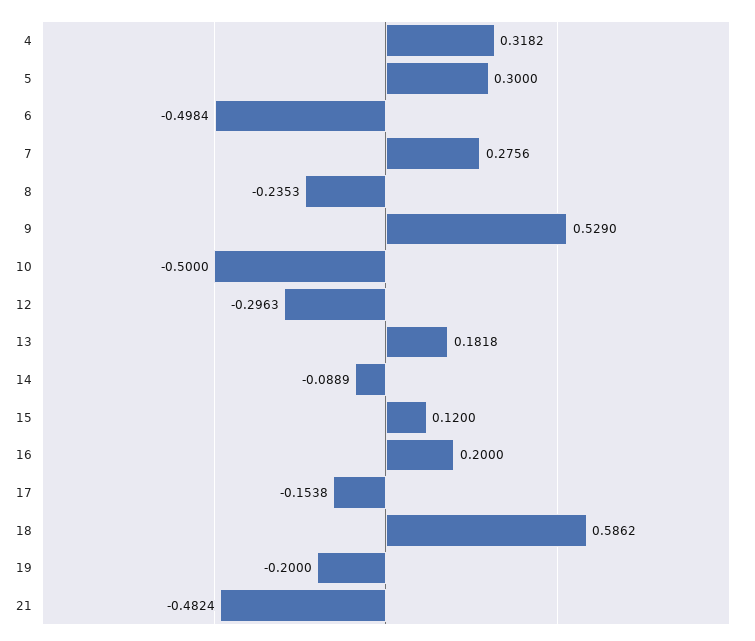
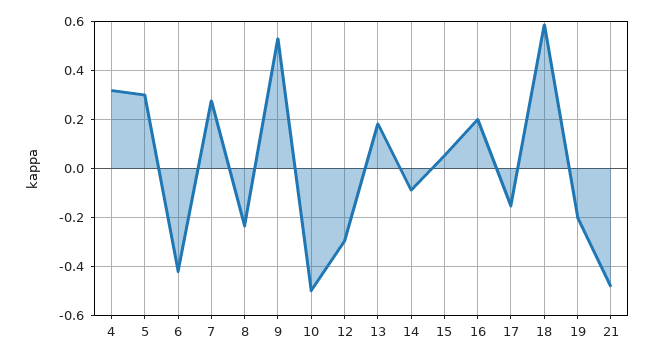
  {
    "4": 0.3182,
    "5": 0.3,
-   "6": -0.4984,
+   "6": -0.425,
    "7": 0.2756,
    "8": -0.2353,
    "9": 0.529,
    "10": -0.5,
    "12": -0.2963,
    "13": 0.1818,
    "14": -0.0889,
-   "15": 0.12,
+   "15": 0.05,
    "16": 0.2,
    "17": -0.1538,
    "18": 0.5862,
    "19": -0.2,
    "21": -0.4824
  }

